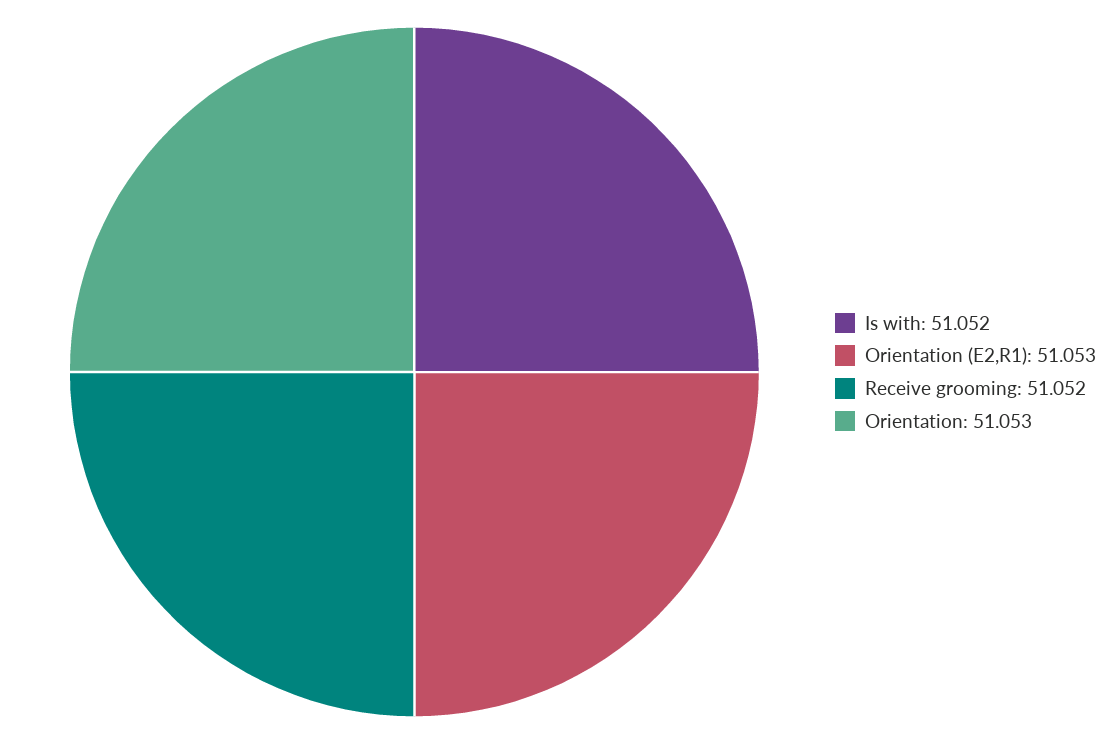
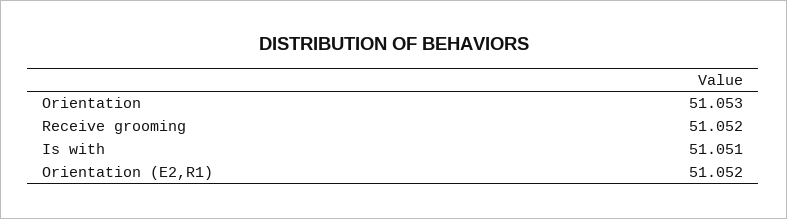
  {
-   "Is with": 51.052,
+   "Is with": 51.051,
-   "Orientation (E2,R1)": 51.053,
+   "Orientation (E2,R1)": 51.052,
    "Receive grooming": 51.052,
    "Orientation": 51.053
  }

